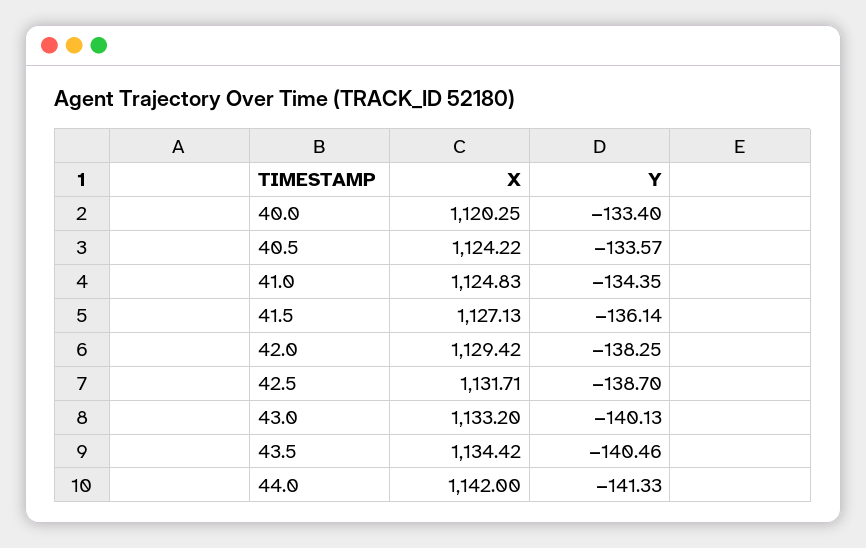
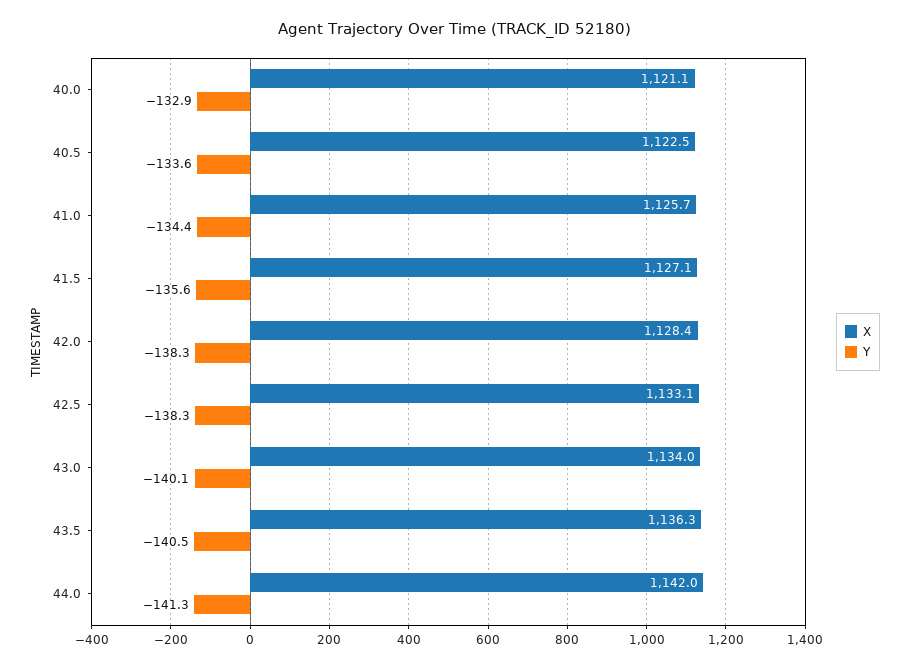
  {
    "X": {
-     "40.0": 1120.25,
+     "40.0": 1121.1,
-     "40.5": 1124.22,
+     "40.5": 1122.5,
-     "41.0": 1124.83,
+     "41.0": 1125.7,
      "41.5": 1127.13,
-     "42.0": 1129.42,
+     "42.0": 1128.4,
-     "42.5": 1131.71,
+     "42.5": 1133.1,
-     "43.0": 1133.2,
+     "43.0": 1134,
-     "43.5": 1134.42,
+     "43.5": 1136.3,
      "44.0": 1142
    },
    "Y": {
-     "40.0": -133.4,
+     "40.0": -132.9,
      "40.5": -133.57,
      "41.0": -134.35,
-     "41.5": -136.14,
+     "41.5": -135.6,
      "42.0": -138.25,
-     "42.5": -138.7,
+     "42.5": -138.3,
      "43.0": -140.13,
      "43.5": -140.46,
      "44.0": -141.33
    }
  }

